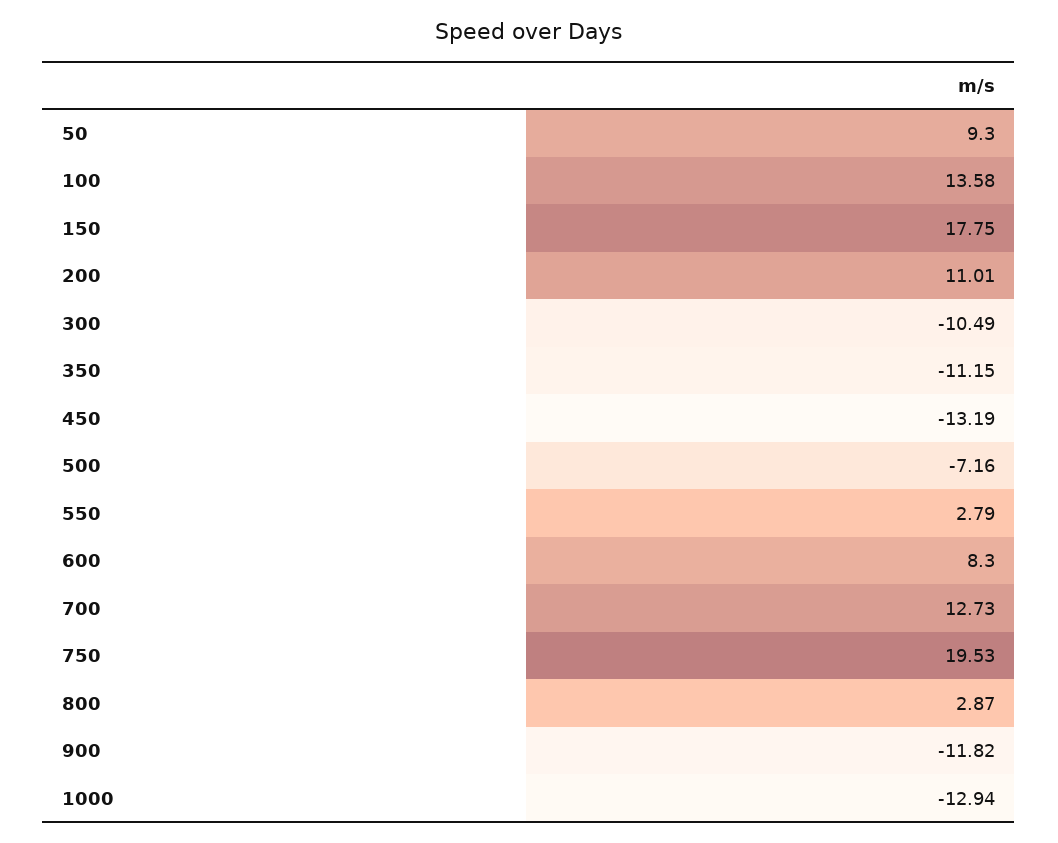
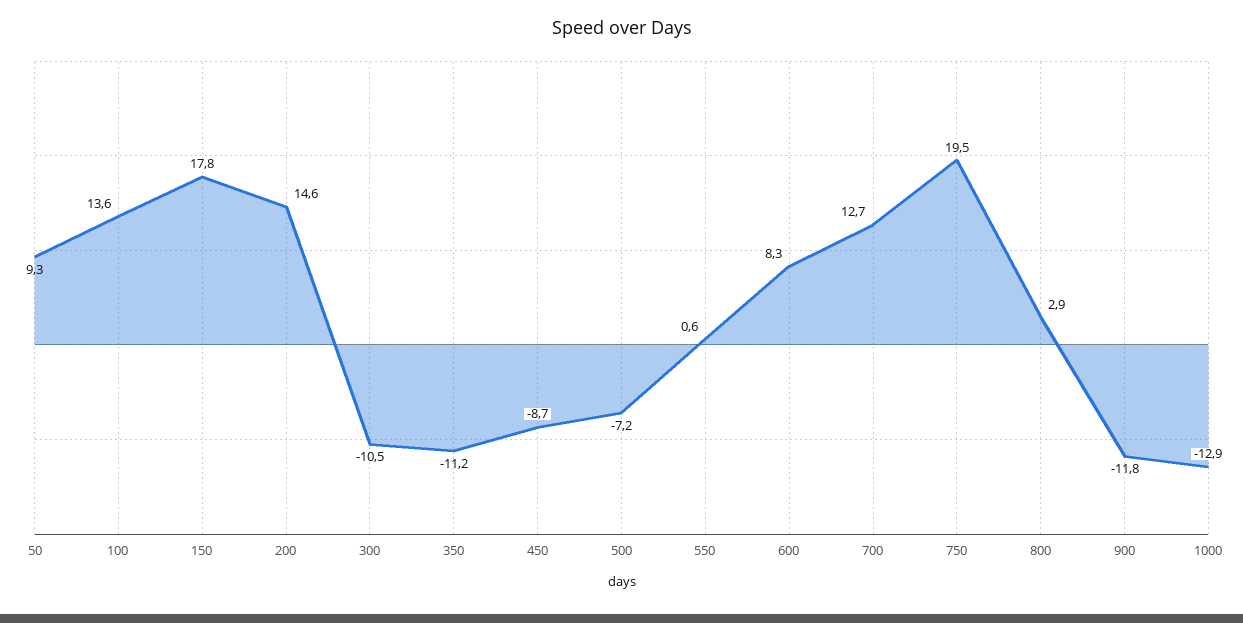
  {
    "50": 9.3,
    "100": 13.58,
    "150": 17.75,
-   "200": 11.01,
+   "200": 14.6,
    "300": -10.49,
    "350": -11.15,
-   "450": -13.19,
+   "450": -8.7,
    "500": -7.16,
-   "550": 2.79,
+   "550": 0.6,
    "600": 8.3,
    "700": 12.73,
    "750": 19.53,
    "800": 2.87,
    "900": -11.82,
    "1000": -12.94
  }

